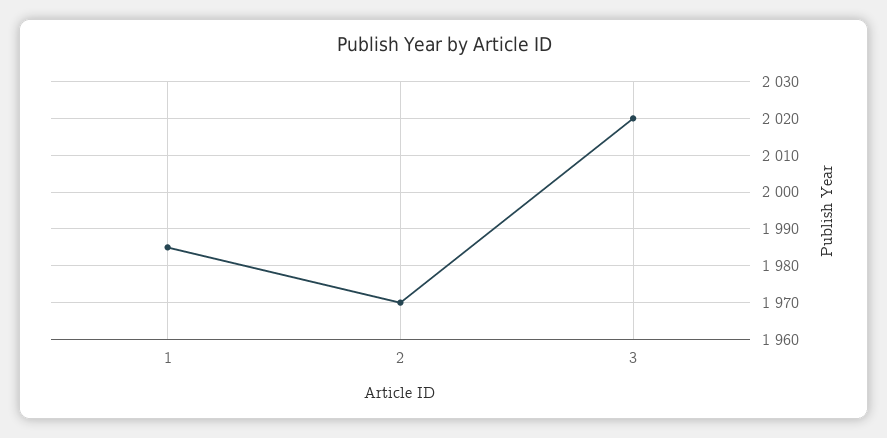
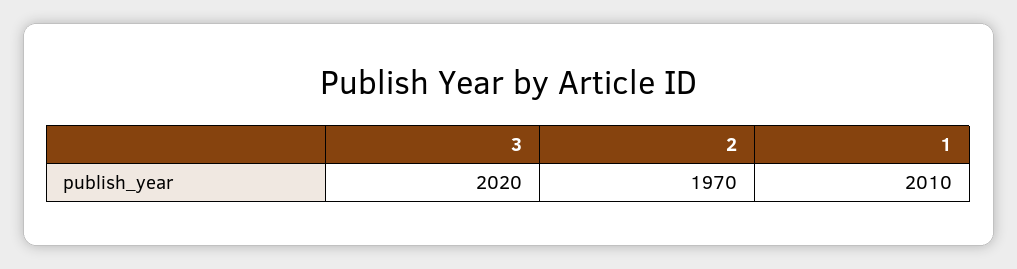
  {
-   "1": 1985,
+   "1": 2010,
    "2": 1970,
    "3": 2020
  }

